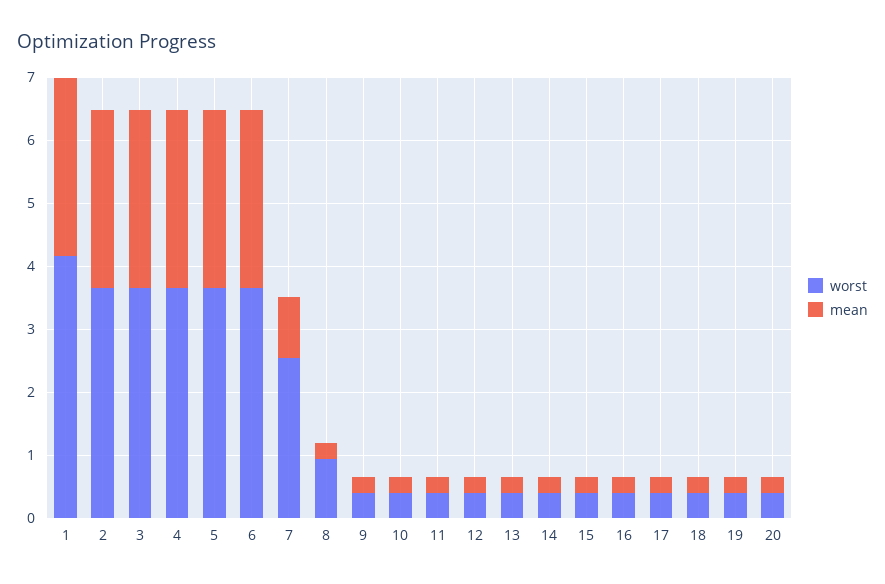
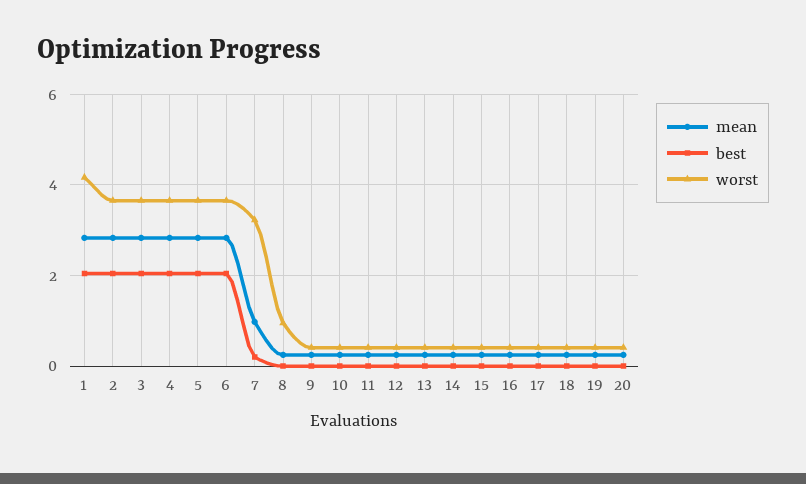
  {
    "worst": {
      "1": 4.2,
      "2": 3.6,
      "3": 3.6,
      "4": 3.6,
      "5": 3.6,
      "6": 3.6,
-     "7": 2.6,
+     "7": 3.2,
      "8": 1,
      "9": 0.4,
      "10": 0.4,
      "11": 0.4,
      "12": 0.4,
      "13": 0.4,
      "14": 0.4,
      "15": 0.4,
      "16": 0.4,
      "17": 0.4,
      "18": 0.4,
      "19": 0.4,
      "20": 0.4
    },
    "mean": {
      "1": 2.8,
      "2": 2.8,
      "3": 2.8,
      "4": 2.8,
      "5": 2.8,
      "6": 2.8,
      "7": 1,
      "8": 0.2,
      "9": 0.2,
      "10": 0.2,
      "11": 0.2,
      "12": 0.2,
      "13": 0.2,
      "14": 0.2,
      "15": 0.2,
      "16": 0.2,
      "17": 0.2,
      "18": 0.2,
      "19": 0.2,
      "20": 0.2
-   }
+   },
+   "best": {
+     "1": 2,
+     "2": 2,
+     "3": 2,
+     "4": 2,
+     "5": 2,
+     "6": 2,
+     "7": 0.2,
+     "8": 0,
+     "9": 0,
+     "10": 0,
+     "11": 0,
+     "12": 0,
+     "13": 0,
+     "14": 0,
+     "15": 0,
+     "16": 0,
+     "17": 0,
+     "18": 0,
+     "19": 0,
+     "20": 0
+   }
  }

